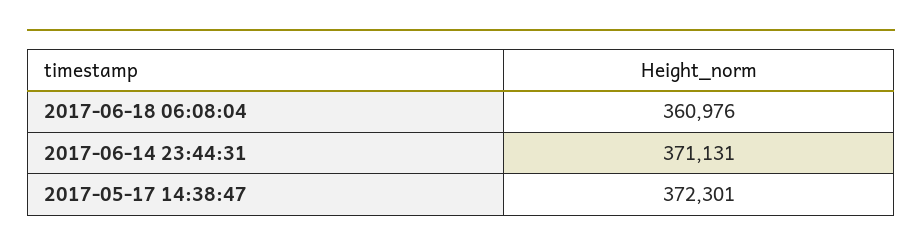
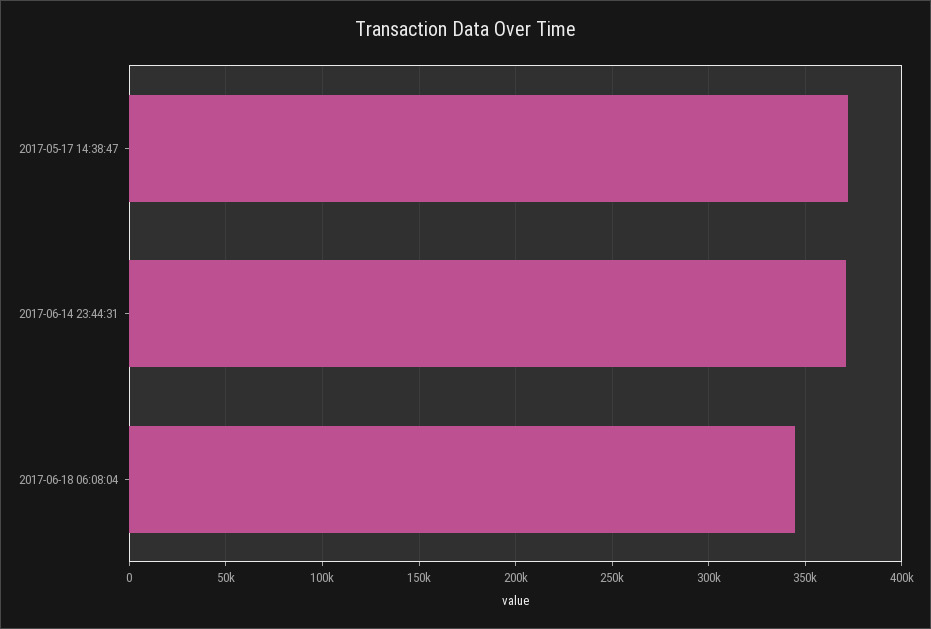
  {
-   "2017-06-18 06:08:04": 360976,
+   "2017-06-18 06:08:04": 345000,
    "2017-06-14 23:44:31": 371131,
    "2017-05-17 14:38:47": 372301
  }

